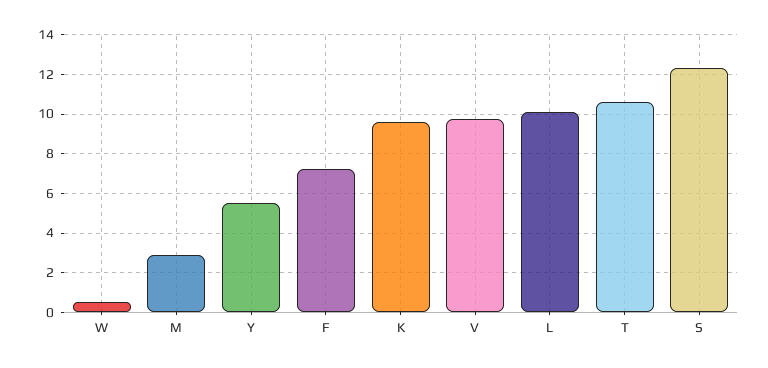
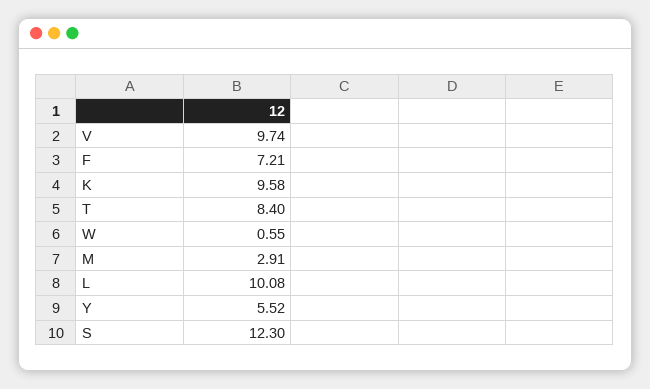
  {
    "W": 0.55,
    "M": 2.91,
    "Y": 5.52,
    "F": 7.21,
    "K": 9.58,
    "V": 9.74,
    "L": 10.08,
-   "T": 10.5,
+   "T": 8.4,
    "S": 12.3
  }

